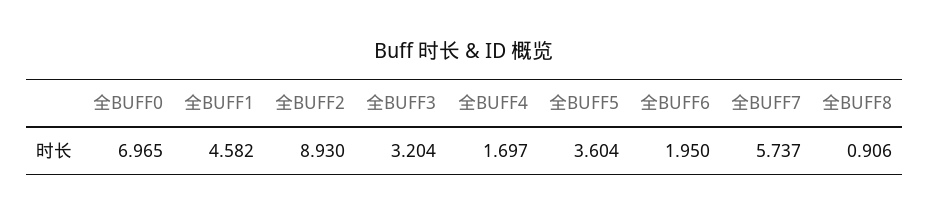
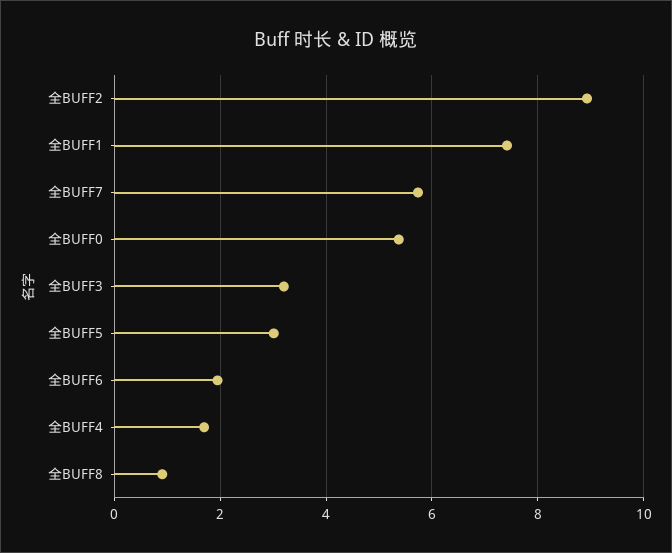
  {
-   "全BUFF0": 6.965,
+   "全BUFF0": 5.4,
-   "全BUFF1": 4.582,
+   "全BUFF1": 7.4,
    "全BUFF2": 8.93,
    "全BUFF3": 3.204,
    "全BUFF4": 1.697,
-   "全BUFF5": 3.604,
+   "全BUFF5": 3,
    "全BUFF6": 1.95,
    "全BUFF7": 5.737,
    "全BUFF8": 0.906
  }

